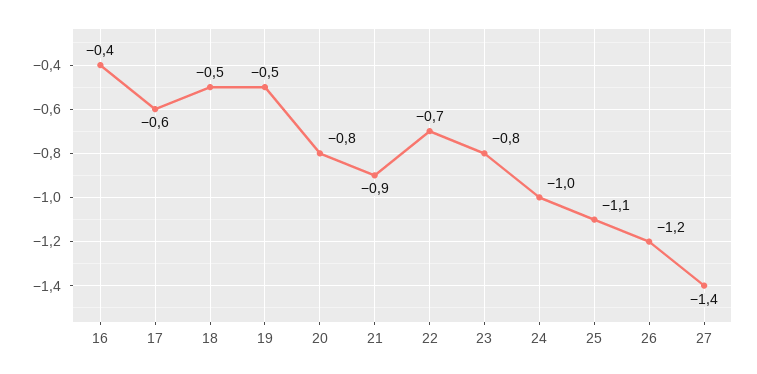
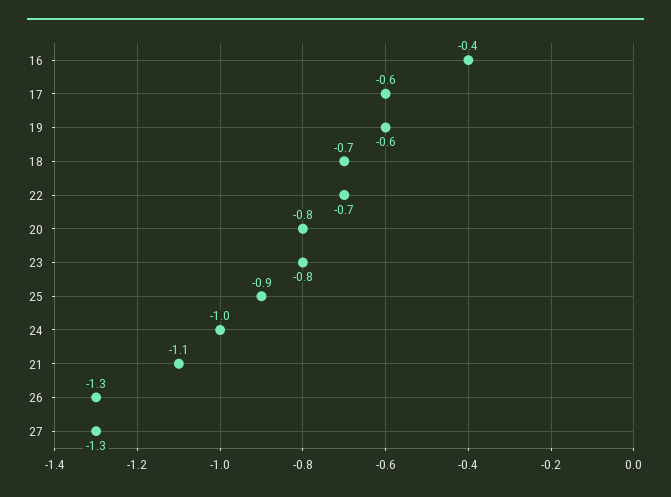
  {
    "16": -0.4,
    "17": -0.6,
-   "18": -0.5,
+   "18": -0.7,
-   "19": -0.5,
+   "19": -0.6,
    "20": -0.8,
-   "21": -0.9,
+   "21": -1.1,
    "22": -0.7,
    "23": -0.8,
    "24": -1,
-   "25": -1.1,
+   "25": -0.9,
-   "26": -1.2,
+   "26": -1.3,
-   "27": -1.4
+   "27": -1.3
  }

